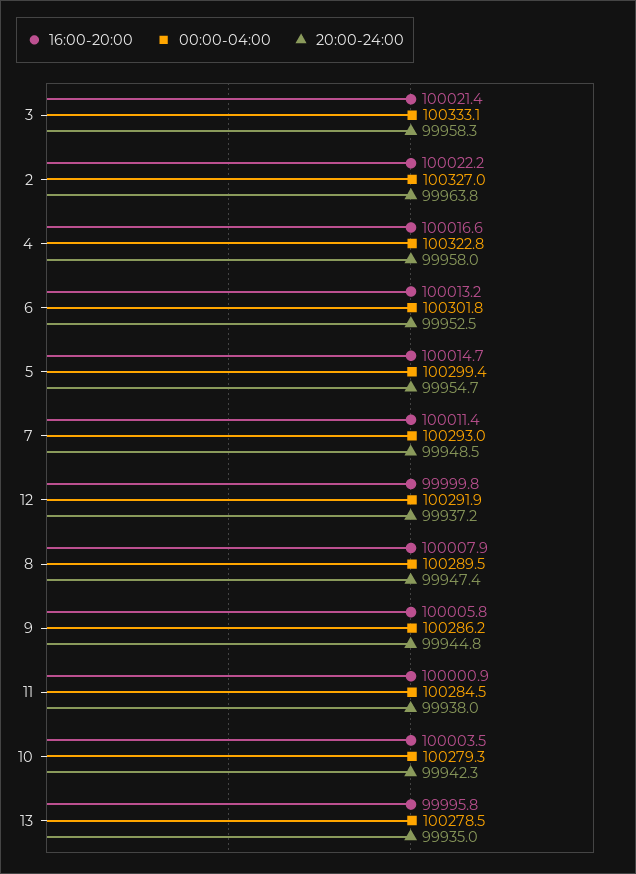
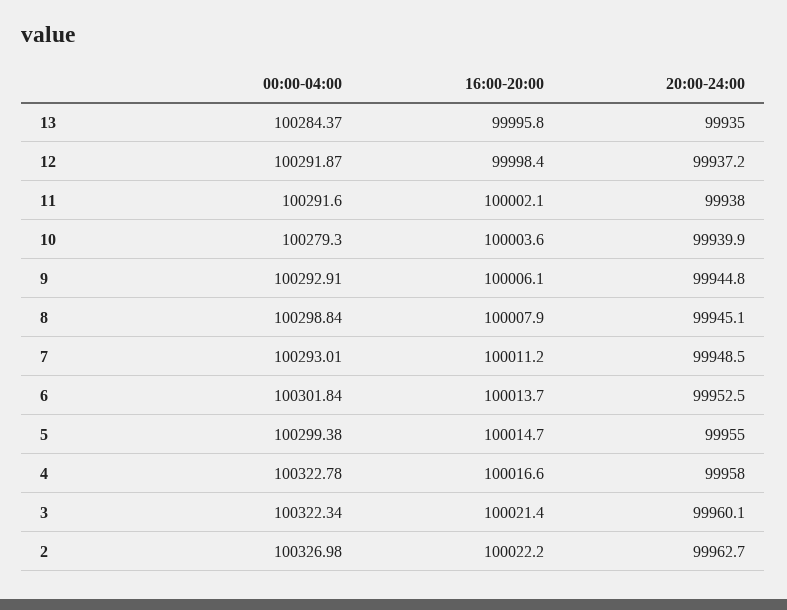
  {
    "16:00-20:00": {
      "3": 100021.4,
      "2": 100022.2,
      "4": 100016.6,
-     "6": 100013.2,
+     "6": 100013.7,
      "5": 100014.7,
-     "7": 100011.4,
+     "7": 100011.2,
-     "12": 99999.8,
+     "12": 99998.4,
      "8": 100007.9,
-     "9": 100005.8,
+     "9": 100006.1,
-     "11": 100000.9,
+     "11": 100002.1,
-     "10": 100003.5,
+     "10": 100003.6,
      "13": 99995.8
    },
    "00:00-04:00": {
-     "3": 100333.1,
+     "3": 100322.34,
      "2": 100326.98,
      "4": 100322.78,
      "6": 100301.84,
      "5": 100299.38,
      "7": 100293.01,
      "12": 100291.87,
-     "8": 100289.5,
+     "8": 100298.84,
-     "9": 100286.2,
+     "9": 100292.91,
-     "11": 100284.5,
+     "11": 100291.6,
      "10": 100279.3,
-     "13": 100278.5
+     "13": 100284.37
    },
    "20:00-24:00": {
-     "3": 99958.3,
+     "3": 99960.1,
-     "2": 99963.8,
+     "2": 99962.7,
      "4": 99958,
      "6": 99952.5,
-     "5": 99954.7,
+     "5": 99955,
      "7": 99948.5,
      "12": 99937.2,
-     "8": 99947.4,
+     "8": 99945.1,
      "9": 99944.8,
      "11": 99938,
-     "10": 99942.3,
+     "10": 99939.9,
      "13": 99935
    }
  }

